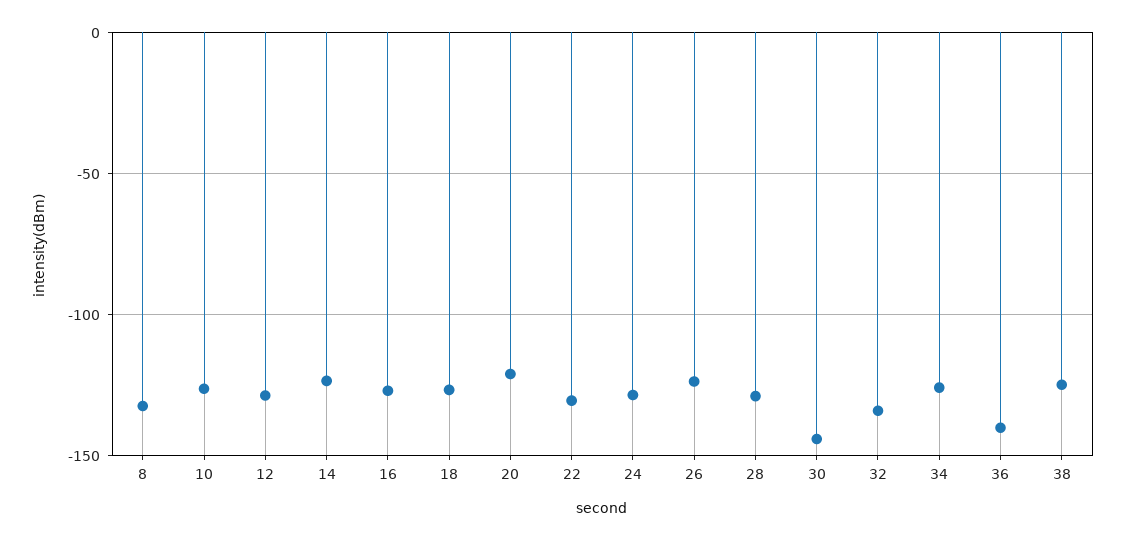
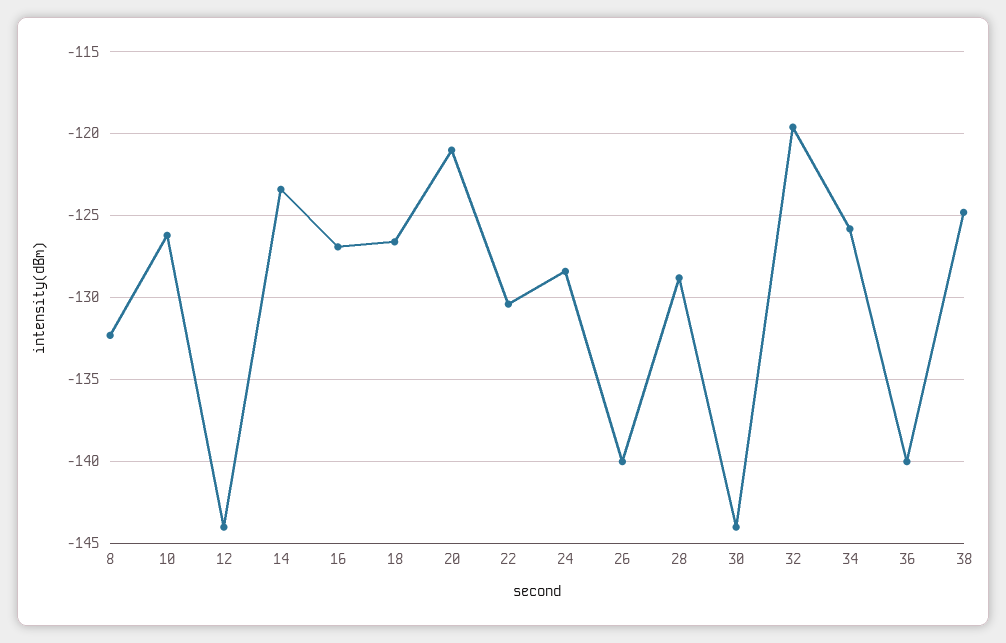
  {
    "8": -132.5,
    "10": -126,
-   "12": -130,
+   "12": -144,
    "14": -123.5,
    "16": -127,
    "18": -126.5,
    "20": -121,
    "22": -130.5,
    "24": -128.5,
-   "26": -125,
+   "26": -140,
    "28": -129,
    "30": -144,
-   "32": -135,
+   "32": -119.5,
    "34": -126,
    "36": -140,
    "38": -125
  }

